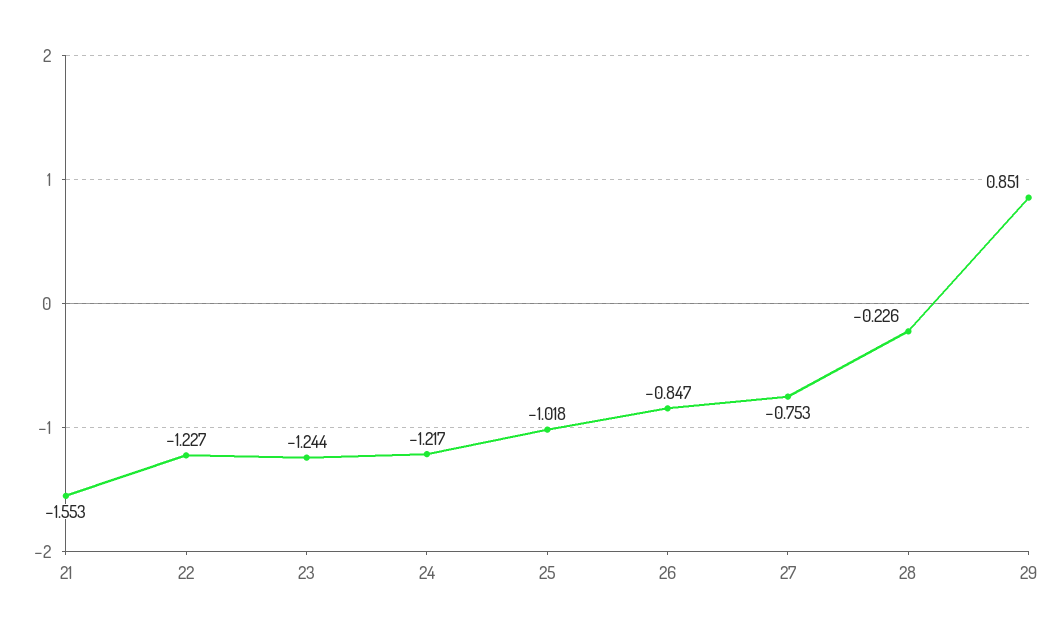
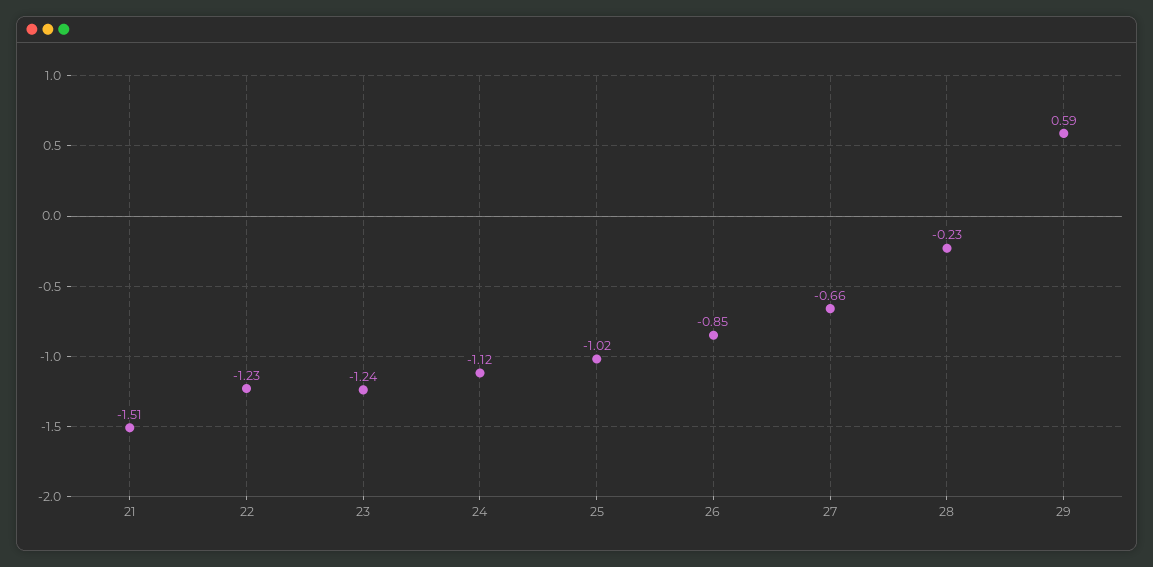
  {
-   "21": -1.553,
+   "21": -1.51,
    "22": -1.227,
    "23": -1.244,
-   "24": -1.217,
+   "24": -1.12,
    "25": -1.018,
    "26": -0.847,
-   "27": -0.753,
+   "27": -0.66,
    "28": -0.226,
-   "29": 0.851
+   "29": 0.59
  }

